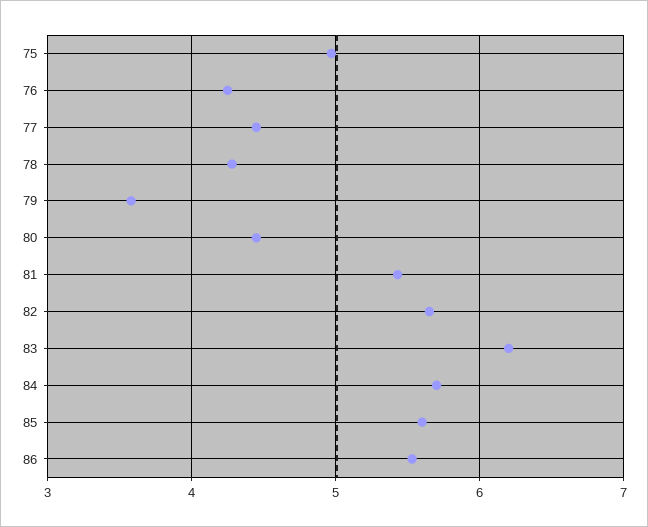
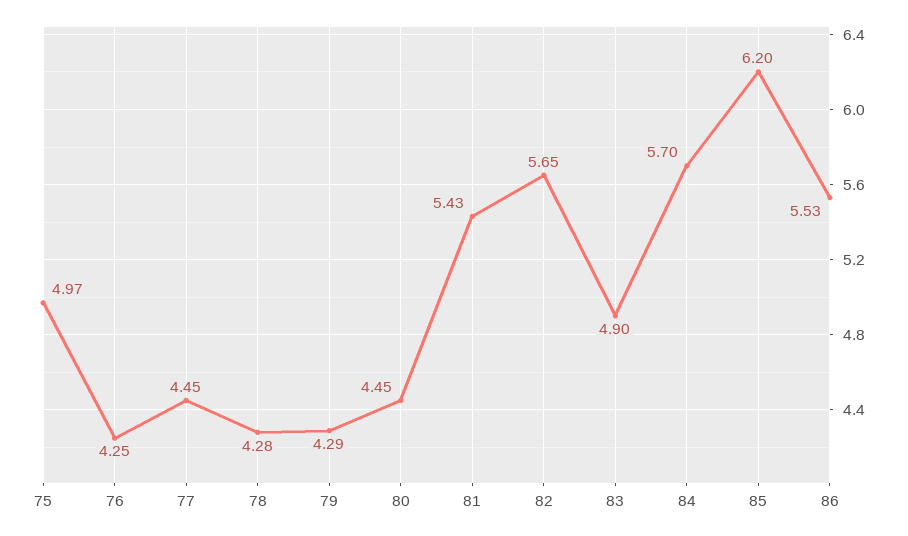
  {
    "75": 4.97,
    "76": 4.25,
    "77": 4.45,
    "78": 4.28,
-   "79": 3.6,
+   "79": 4.29,
    "80": 4.45,
    "81": 5.43,
    "82": 5.65,
-   "83": 6.2,
+   "83": 4.9,
    "84": 5.7,
-   "85": 5.6,
+   "85": 6.2,
    "86": 5.53
  }

